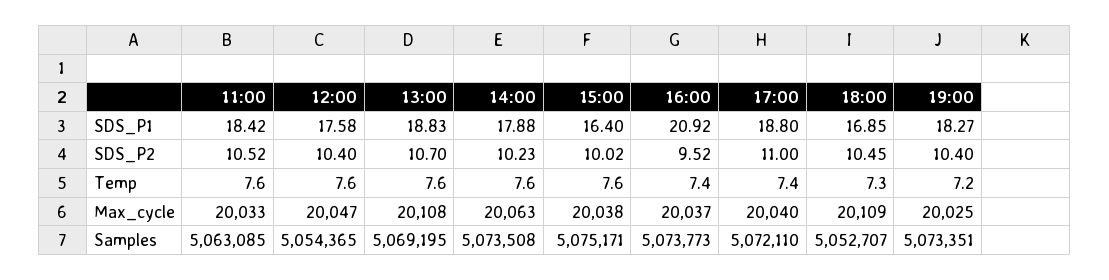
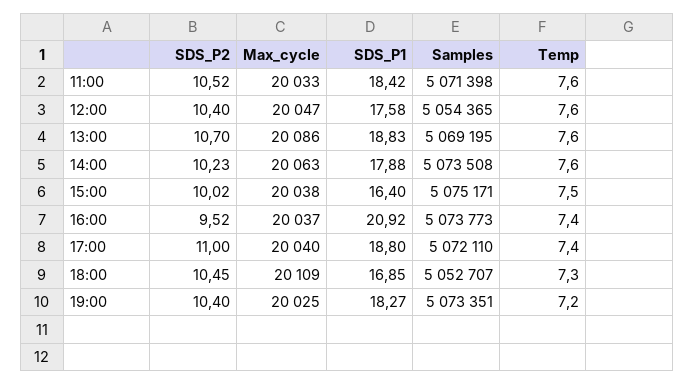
  {
    "11:00": {
      "SDS_P1": 18.42,
      "SDS_P2": 10.52,
      "Temp": 7.6,
      "Max_cycle": 20033,
-     "Samples": 5063085
+     "Samples": 5071398
    },
    "12:00": {
      "SDS_P1": 17.58,
      "SDS_P2": 10.4,
      "Temp": 7.6,
      "Max_cycle": 20047,
      "Samples": 5054365
    },
    "13:00": {
      "SDS_P1": 18.83,
      "SDS_P2": 10.7,
      "Temp": 7.6,
-     "Max_cycle": 20108,
+     "Max_cycle": 20086,
      "Samples": 5069195
    },
    "14:00": {
      "SDS_P1": 17.88,
      "SDS_P2": 10.23,
      "Temp": 7.6,
      "Max_cycle": 20063,
      "Samples": 5073508
    },
    "15:00": {
      "SDS_P1": 16.4,
      "SDS_P2": 10.02,
-     "Temp": 7.6,
+     "Temp": 7.5,
      "Max_cycle": 20038,
      "Samples": 5075171
    },
    "16:00": {
      "SDS_P1": 20.92,
      "SDS_P2": 9.52,
      "Temp": 7.4,
      "Max_cycle": 20037,
      "Samples": 5073773
    },
    "17:00": {
      "SDS_P1": 18.8,
      "SDS_P2": 11,
      "Temp": 7.4,
      "Max_cycle": 20040,
      "Samples": 5072110
    },
    "18:00": {
      "SDS_P1": 16.85,
      "SDS_P2": 10.45,
      "Temp": 7.3,
      "Max_cycle": 20109,
      "Samples": 5052707
    },
    "19:00": {
      "SDS_P1": 18.27,
      "SDS_P2": 10.4,
      "Temp": 7.2,
      "Max_cycle": 20025,
      "Samples": 5073351
    }
  }

